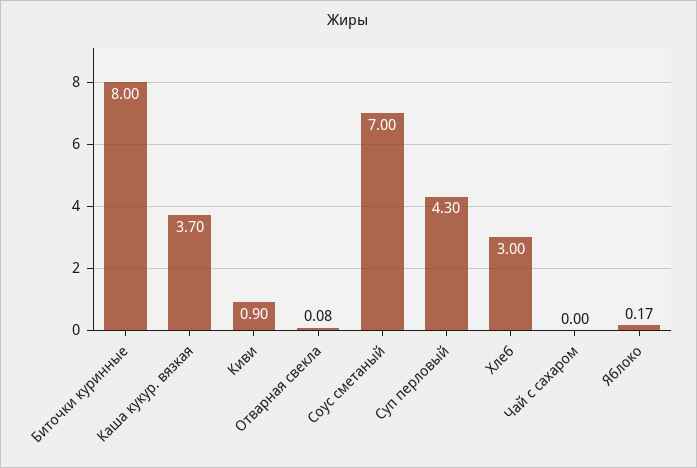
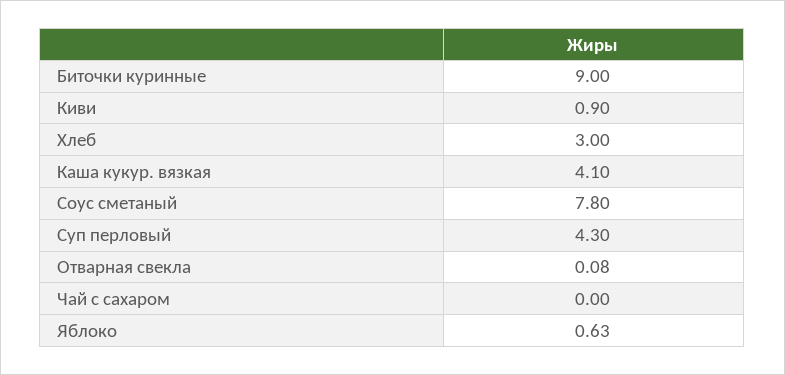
  {
-   "Биточки куринные": 8,
+   "Биточки куринные": 9,
-   "Каша кукур. вязкая": 3.7,
+   "Каша кукур. вязкая": 4.1,
    "Киви": 0.9,
    "Отварная свекла": 0.08,
-   "Соус сметаный": 7,
+   "Соус сметаный": 7.8,
    "Суп перловый": 4.3,
    "Хлеб": 3,
    "Чай с сахаром": 0,
-   "Яблоко": 0.17
+   "Яблоко": 0.63
  }

